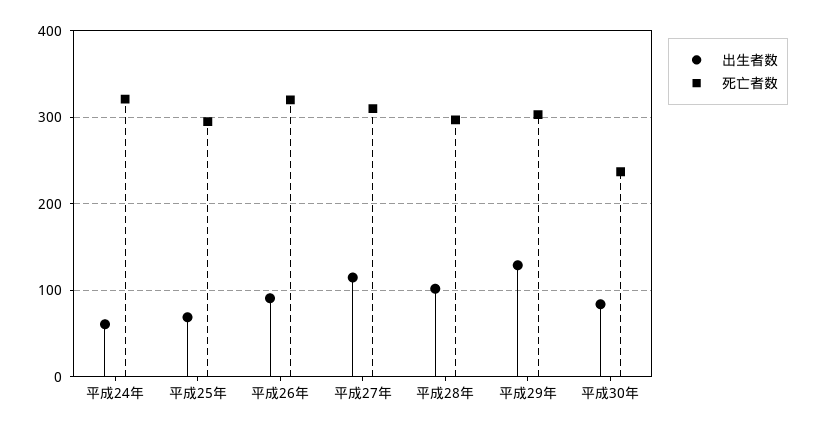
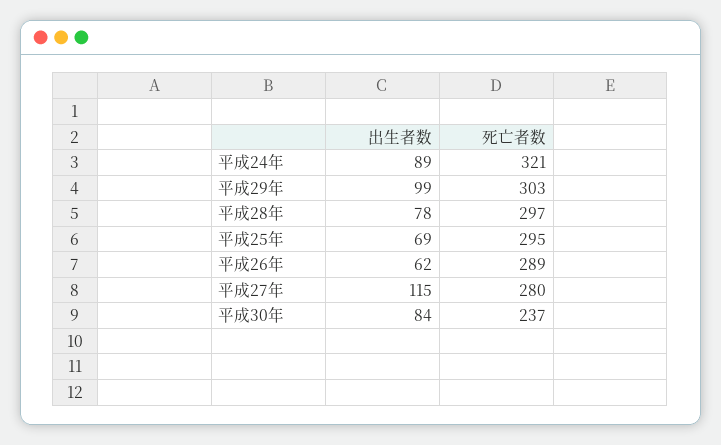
  {
    "出生者数": {
-     "平成24年": 60,
+     "平成24年": 89,
      "平成25年": 69,
-     "平成26年": 90,
+     "平成26年": 62,
      "平成27年": 115,
-     "平成28年": 100,
+     "平成28年": 78,
-     "平成29年": 130,
+     "平成29年": 99,
      "平成30年": 84
    },
    "死亡者数": {
      "平成24年": 321,
      "平成25年": 295,
-     "平成26年": 320,
+     "平成26年": 289,
-     "平成27年": 310,
+     "平成27年": 280,
      "平成28年": 297,
      "平成29年": 303,
      "平成30年": 237
    }
  }

